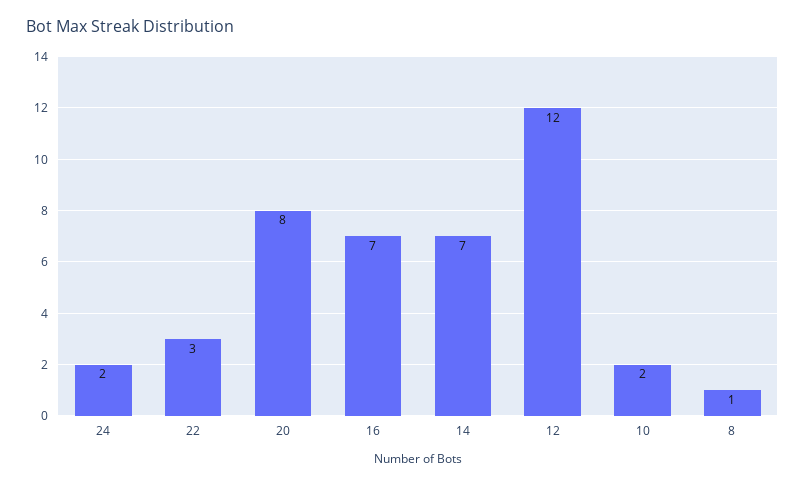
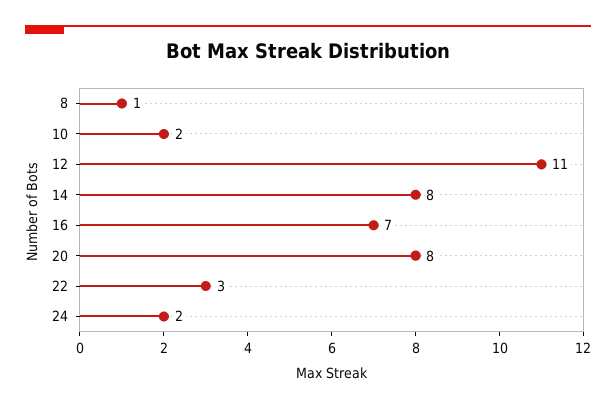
  {
    "24": 2,
    "22": 3,
    "20": 8,
    "16": 7,
-   "14": 7,
+   "14": 8,
-   "12": 12,
+   "12": 11,
    "10": 2,
    "8": 1
  }

